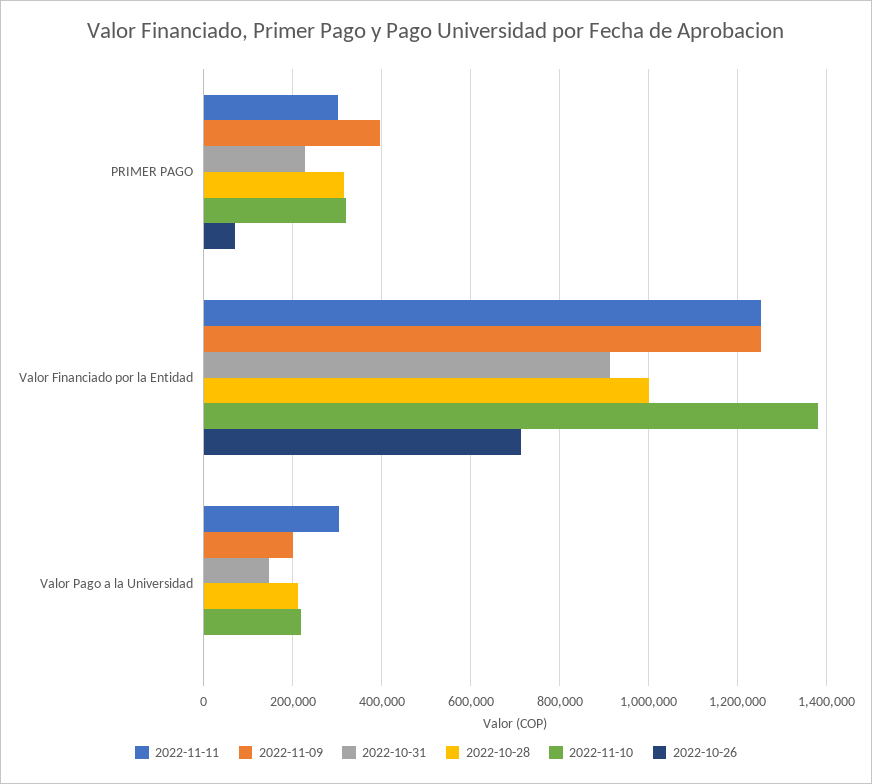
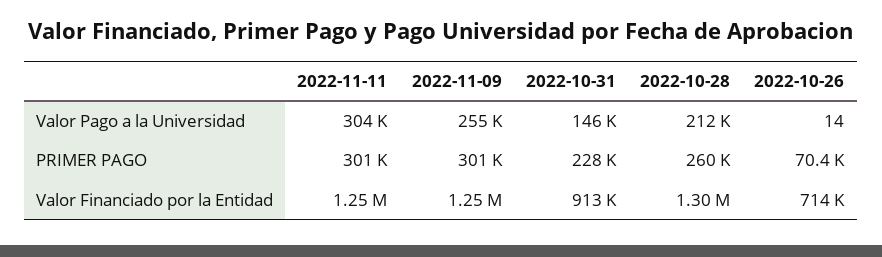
  {
    "2022-11-11": {
      "PRIMER PAGO": 301000,
      "Valor Financiado por la Entidad": 1250000,
      "Valor Pago a la Universidad": 304000
    },
    "2022-11-09": {
-     "PRIMER PAGO": 400000,
+     "PRIMER PAGO": 301000,
      "Valor Financiado por la Entidad": 1250000,
-     "Valor Pago a la Universidad": 200000
+     "Valor Pago a la Universidad": 255000
    },
    "2022-10-31": {
      "PRIMER PAGO": 228000,
      "Valor Financiado por la Entidad": 913000,
      "Valor Pago a la Universidad": 146000
    },
    "2022-10-28": {
-     "PRIMER PAGO": 320000,
+     "PRIMER PAGO": 260000,
-     "Valor Financiado por la Entidad": 1000000,
+     "Valor Financiado por la Entidad": 1300000,
      "Valor Pago a la Universidad": 212000
    },
-   "2022-11-10": {
-     "PRIMER PAGO": 320000,
-     "Valor Financiado por la Entidad": 1380000,
-     "Valor Pago a la Universidad": 220000
-   },
    "2022-10-26": {
      "PRIMER PAGO": 70400,
      "Valor Financiado por la Entidad": 714000,
      "Valor Pago a la Universidad": 14
    }
  }

